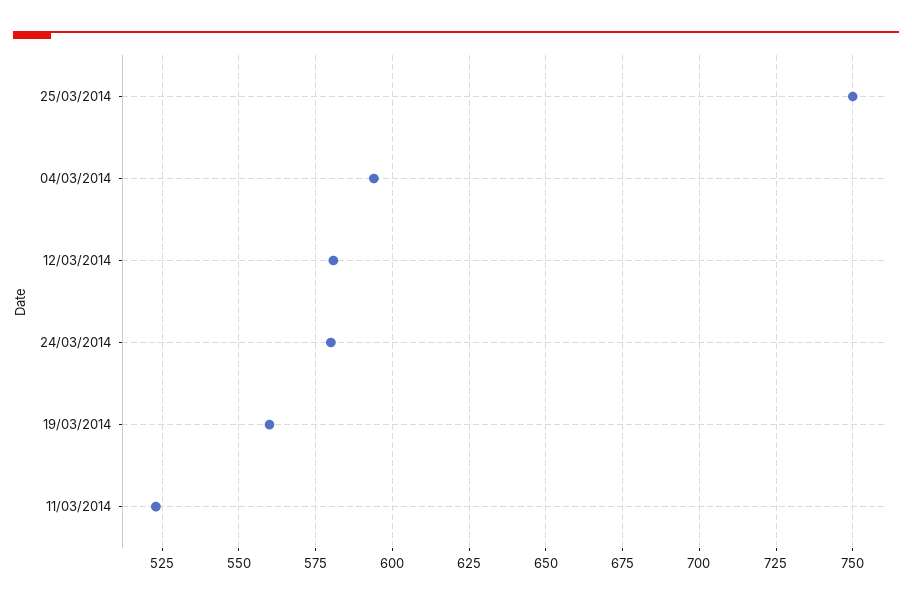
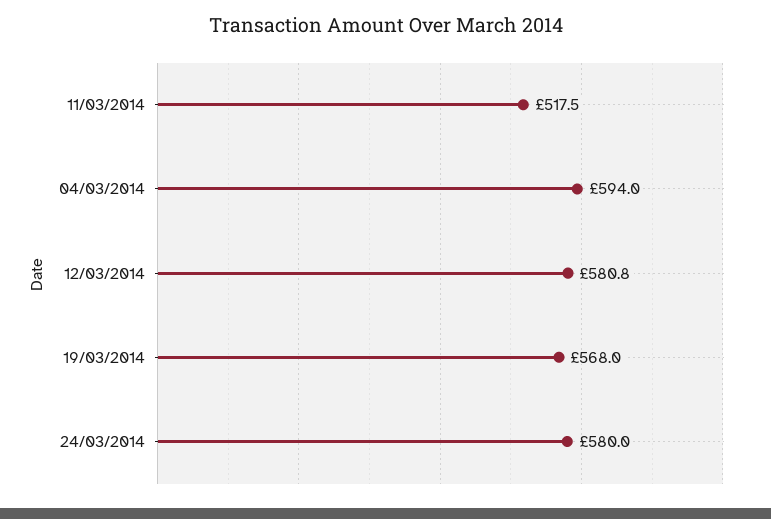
  {
-   "25/03/2014": 750,
    "04/03/2014": 594,
    "12/03/2014": 580.8,
    "24/03/2014": 580,
-   "19/03/2014": 560,
+   "19/03/2014": 568,
-   "11/03/2014": 522.5
+   "11/03/2014": 517.5
  }

